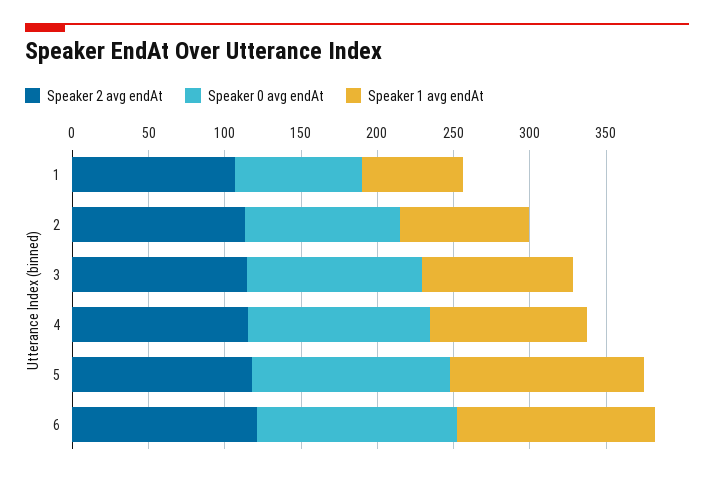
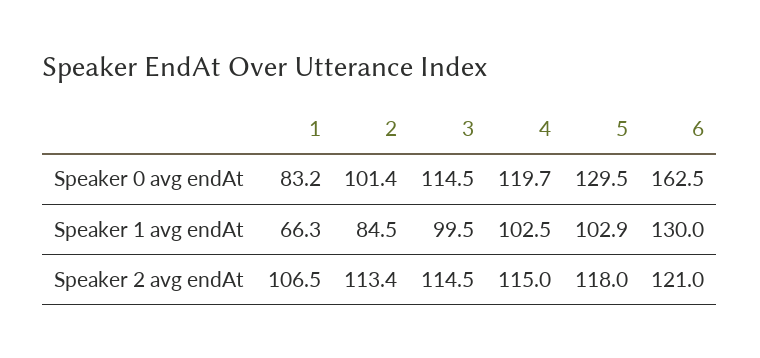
  {
    "Speaker 2 avg endAt": {
      "1": 106.5,
      "2": 113.4,
      "3": 114.5,
      "4": 115,
      "5": 118,
      "6": 121
    },
    "Speaker 0 avg endAt": {
      "1": 83.2,
      "2": 101.4,
      "3": 114.5,
      "4": 119.7,
      "5": 129.5,
-     "6": 130
+     "6": 162.5
    },
    "Speaker 1 avg endAt": {
      "1": 66.3,
      "2": 84.5,
      "3": 99.5,
      "4": 102.5,
-     "5": 130,
+     "5": 102.9,
      "6": 130
    }
  }

